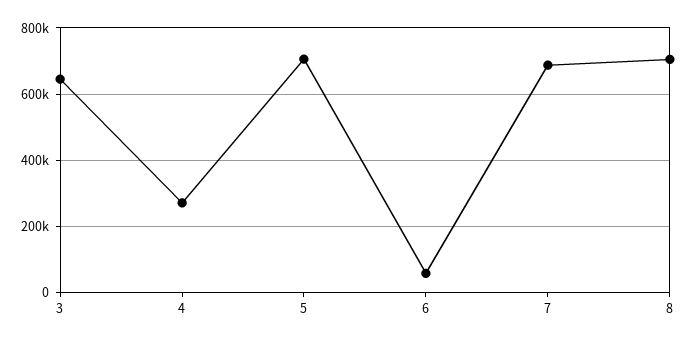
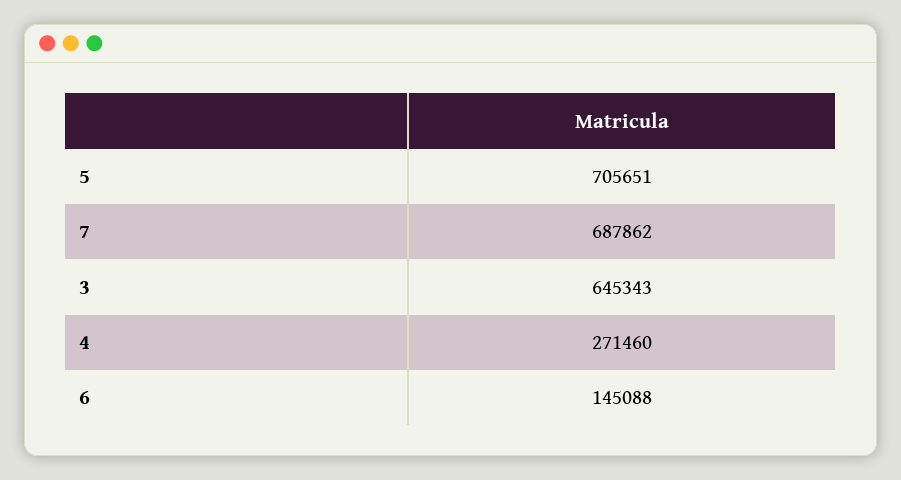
  {
    "3": 645343,
    "4": 271460,
    "5": 705651,
-   "6": 60000,
+   "6": 145088,
-   "7": 687862,
+   "7": 687862
-   "8": 700000
  }

